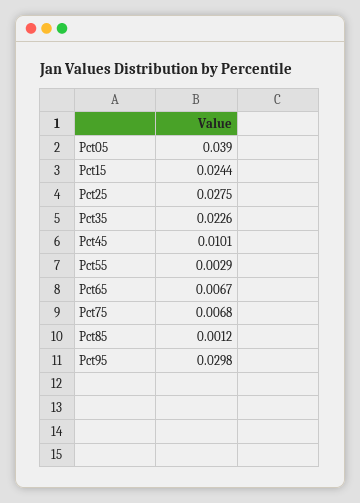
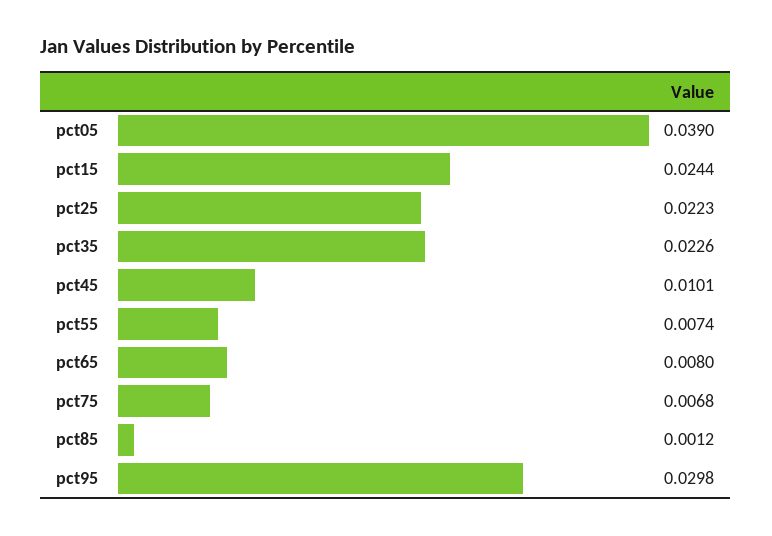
  {
    "Pct05": 0.039,
    "Pct15": 0.0244,
-   "Pct25": 0.0275,
+   "Pct25": 0.0223,
    "Pct35": 0.0226,
    "Pct45": 0.0101,
-   "Pct55": 0.0029,
+   "Pct55": 0.0074,
-   "Pct65": 0.0067,
+   "Pct65": 0.008,
    "Pct75": 0.0068,
    "Pct85": 0.0012,
    "Pct95": 0.0298
  }

